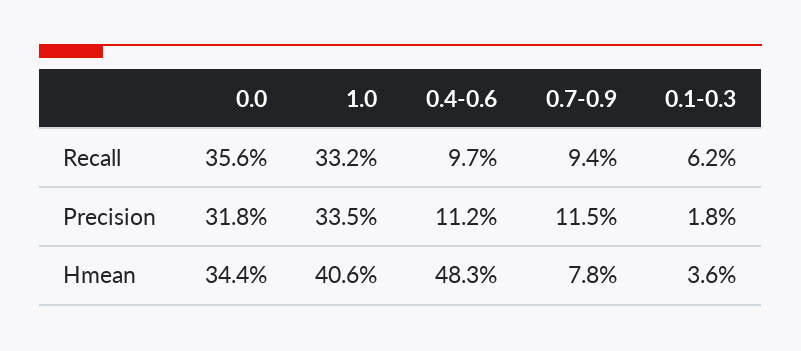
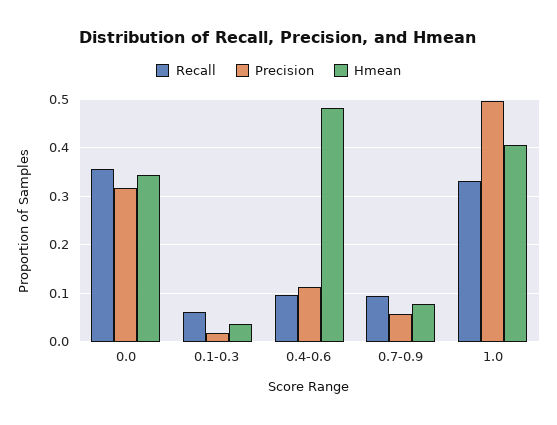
  {
    "Recall": {
      "0.0": 0.356,
      "1.0": 0.332,
      "0.4-0.6": 0.097,
      "0.7-0.9": 0.094,
      "0.1-0.3": 0.062
    },
    "Precision": {
      "0.0": 0.318,
-     "1.0": 0.335,
+     "1.0": 0.5,
      "0.4-0.6": 0.112,
-     "0.7-0.9": 0.115,
+     "0.7-0.9": 0.06,
      "0.1-0.3": 0.018
    },
    "Hmean": {
      "0.0": 0.344,
      "1.0": 0.406,
      "0.4-0.6": 0.483,
      "0.7-0.9": 0.078,
      "0.1-0.3": 0.036
    }
  }

